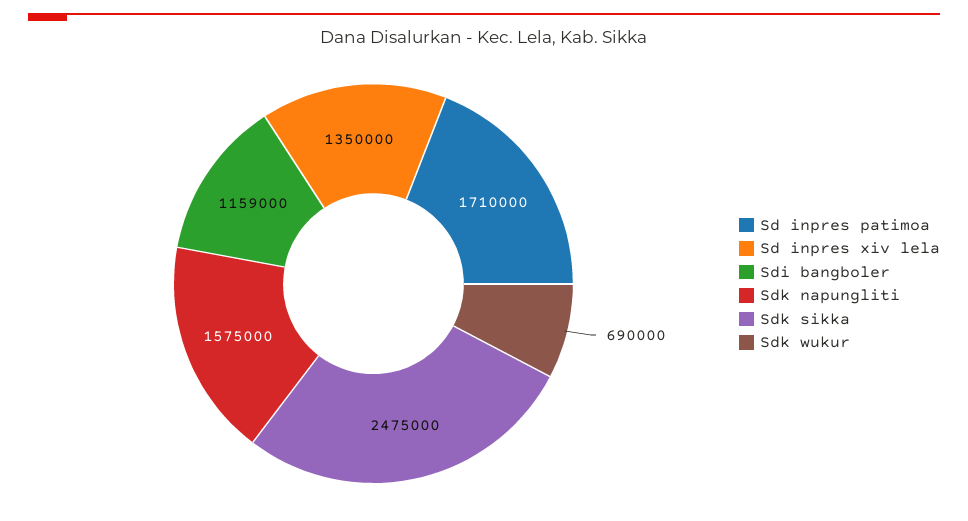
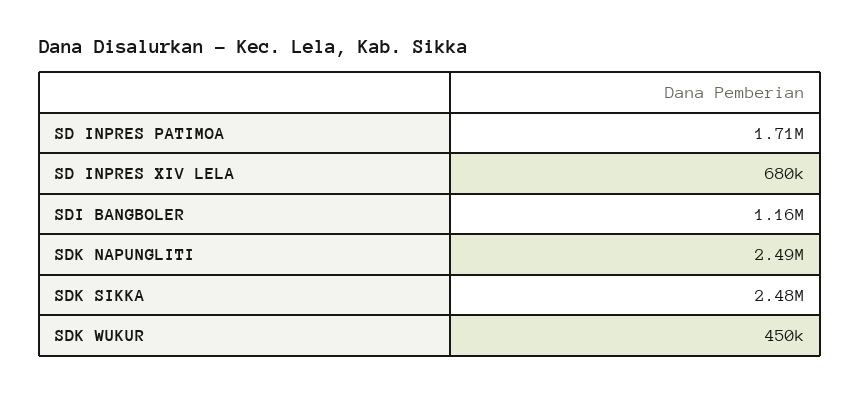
  {
    "Sd inpres patimoa": 1710000,
-   "Sd inpres xiv lela": 1350000,
+   "Sd inpres xiv lela": 680000,
    "Sdi bangboler": 1159000,
-   "Sdk napungliti": 1575000,
+   "Sdk napungliti": 2490000,
    "Sdk sikka": 2475000,
-   "Sdk wukur": 690000
+   "Sdk wukur": 450000
  }

